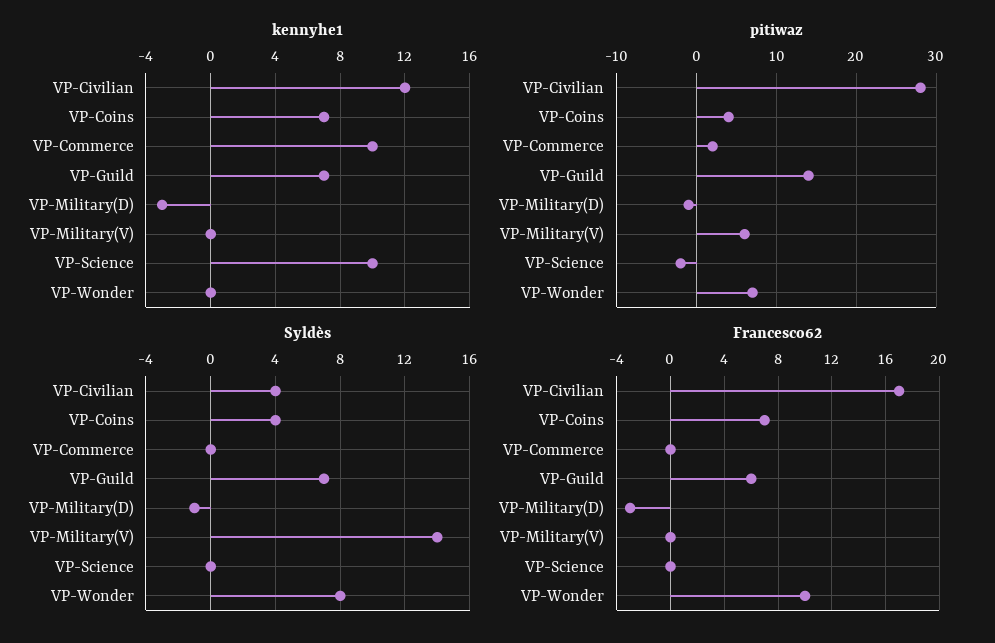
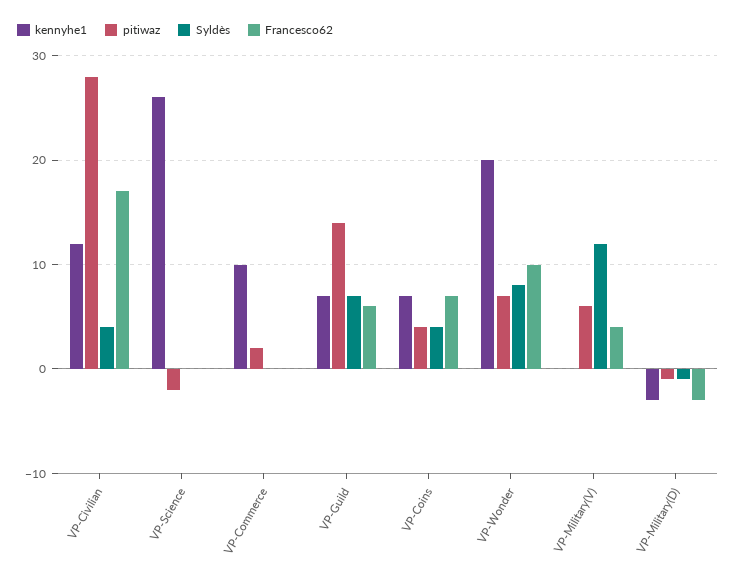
  {
    "kennyhe1": {
      "VP-Civilian": 12,
      "VP-Coins": 7,
      "VP-Commerce": 10,
      "VP-Guild": 7,
      "VP-Military(D)": -3,
      "VP-Military(V)": 0,
-     "VP-Science": 10,
+     "VP-Science": 26,
-     "VP-Wonder": 0
+     "VP-Wonder": 20
    },
    "pitiwaz": {
      "VP-Civilian": 28,
      "VP-Coins": 4,
      "VP-Commerce": 2,
      "VP-Guild": 14,
      "VP-Military(D)": -1,
      "VP-Military(V)": 6,
      "VP-Science": -2,
      "VP-Wonder": 7
    },
    "Syldès": {
      "VP-Civilian": 4,
      "VP-Coins": 4,
      "VP-Commerce": 0,
      "VP-Guild": 7,
      "VP-Military(D)": -1,
-     "VP-Military(V)": 14,
+     "VP-Military(V)": 12,
      "VP-Science": 0,
      "VP-Wonder": 8
    },
    "Francesco62": {
      "VP-Civilian": 17,
      "VP-Coins": 7,
      "VP-Commerce": 0,
      "VP-Guild": 6,
      "VP-Military(D)": -3,
-     "VP-Military(V)": 0,
+     "VP-Military(V)": 4,
      "VP-Science": 0,
      "VP-Wonder": 10
    }
  }

